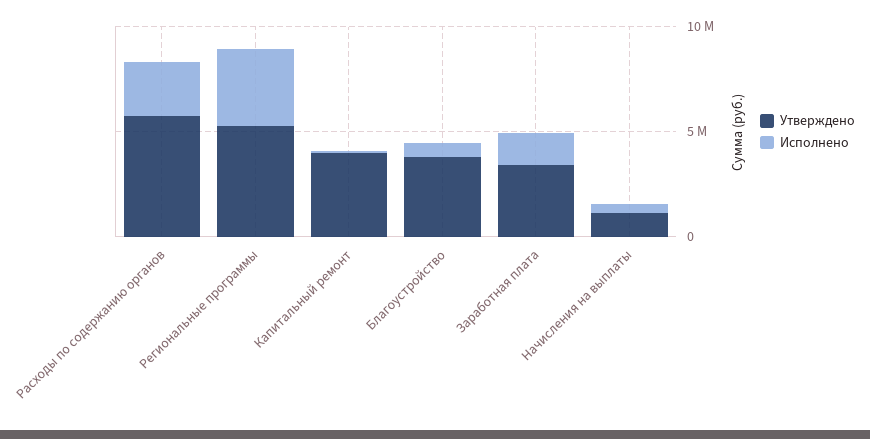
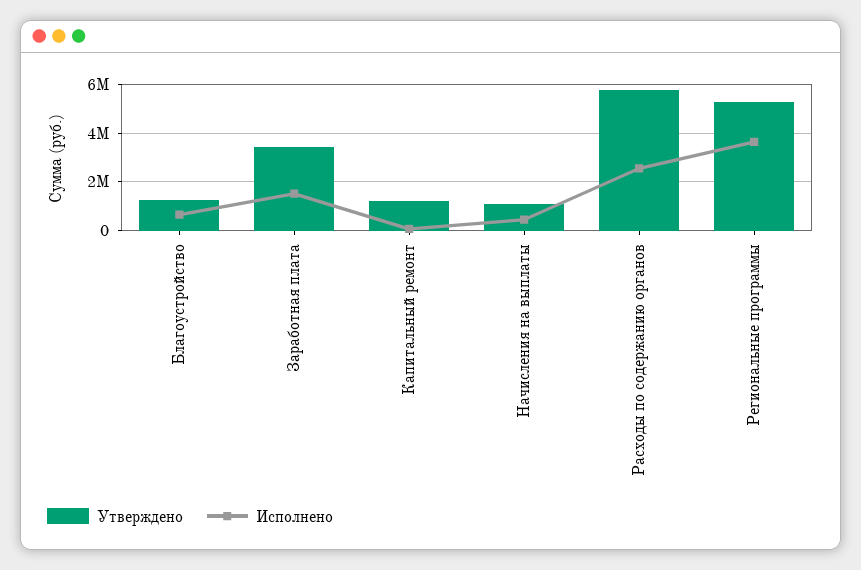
  {
    "Утверждено": {
      "Расходы по содержанию органов": 5750000,
      "Региональные программы": 5250000,
-     "Капитальный ремонт": 4000000,
+     "Капитальный ремонт": 1250000,
-     "Благоустройство": 4000000,
+     "Благоустройство": 1250000,
      "Заработная плата": 3500000,
      "Начисления на выплаты": 1000000
    },
    "Исполнено": {
      "Расходы по содержанию органов": 2500000,
      "Региональные программы": 3750000,
      "Капитальный ремонт": 0,
      "Благоустройство": 750000,
      "Заработная плата": 1500000,
      "Начисления на выплаты": 500000
    }
  }

